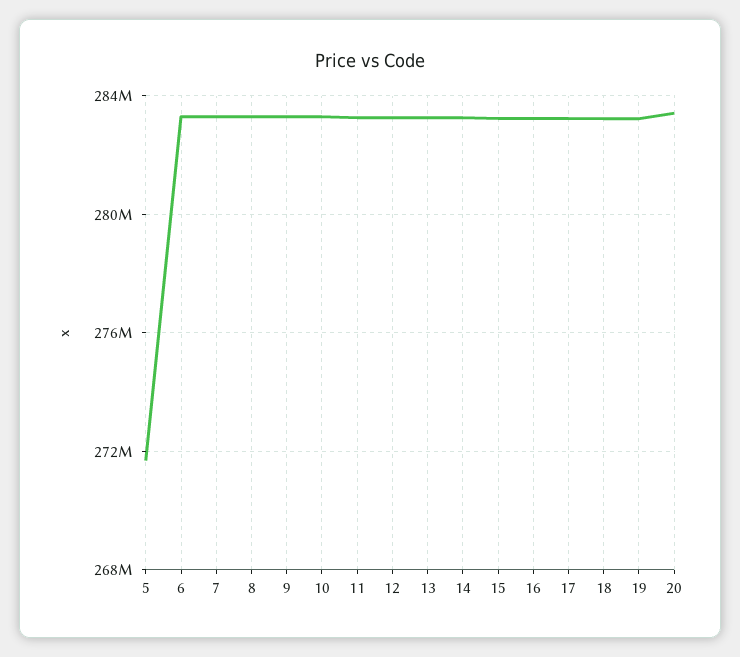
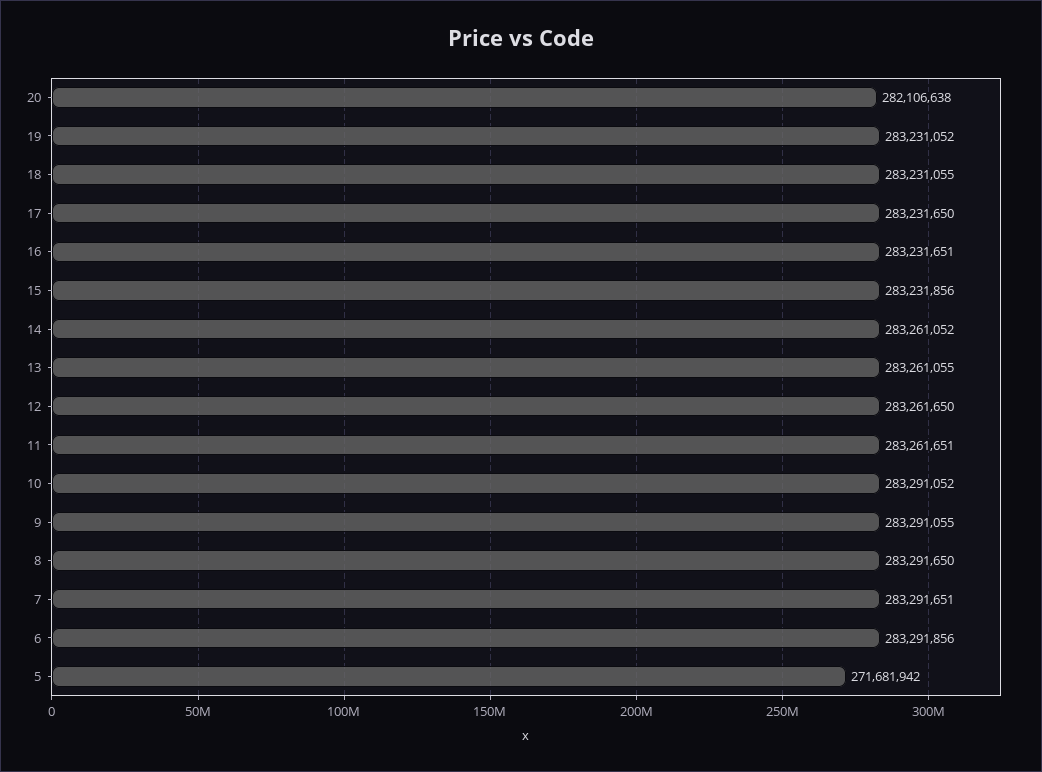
  {
    "5": 271681942,
    "6": 283291856,
    "7": 283291651,
    "8": 283291650,
    "9": 283291055,
    "10": 283291052,
    "11": 283261651,
    "12": 283261650,
    "13": 283261055,
    "14": 283261052,
    "15": 283231856,
    "16": 283231651,
    "17": 283231650,
    "18": 283231055,
    "19": 283231052,
-   "20": 283500000
+   "20": 282106638
  }

